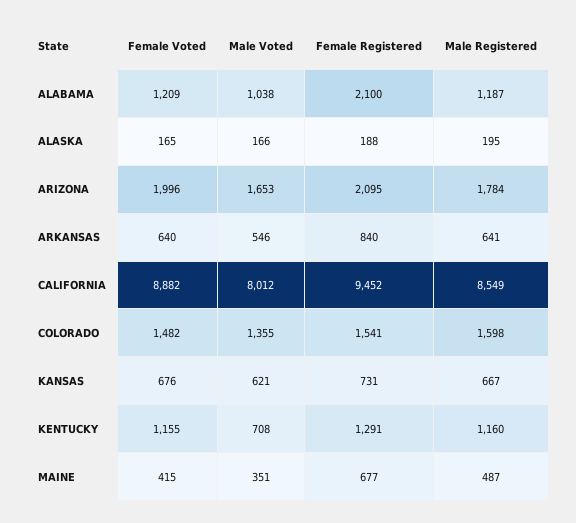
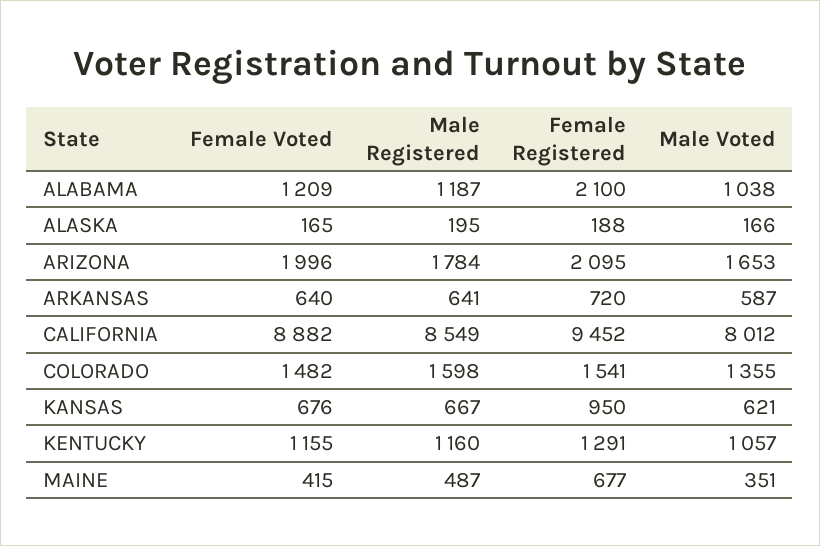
  {
    "Female Voted": {
      "ALABAMA": 1209,
      "ALASKA": 165,
      "ARIZONA": 1996,
      "ARKANSAS": 640,
      "CALIFORNIA": 8882,
      "COLORADO": 1482,
      "KANSAS": 676,
      "KENTUCKY": 1155,
      "MAINE": 415
    },
    "Male Voted": {
      "ALABAMA": 1038,
      "ALASKA": 166,
      "ARIZONA": 1653,
-     "ARKANSAS": 546,
+     "ARKANSAS": 587,
      "CALIFORNIA": 8012,
      "COLORADO": 1355,
      "KANSAS": 621,
-     "KENTUCKY": 708,
+     "KENTUCKY": 1057,
      "MAINE": 351
    },
    "Female Registered": {
      "ALABAMA": 2100,
      "ALASKA": 188,
      "ARIZONA": 2095,
-     "ARKANSAS": 840,
+     "ARKANSAS": 720,
      "CALIFORNIA": 9452,
      "COLORADO": 1541,
-     "KANSAS": 731,
+     "KANSAS": 950,
      "KENTUCKY": 1291,
      "MAINE": 677
    },
    "Male Registered": {
      "ALABAMA": 1187,
      "ALASKA": 195,
      "ARIZONA": 1784,
      "ARKANSAS": 641,
      "CALIFORNIA": 8549,
      "COLORADO": 1598,
      "KANSAS": 667,
      "KENTUCKY": 1160,
      "MAINE": 487
    }
  }

